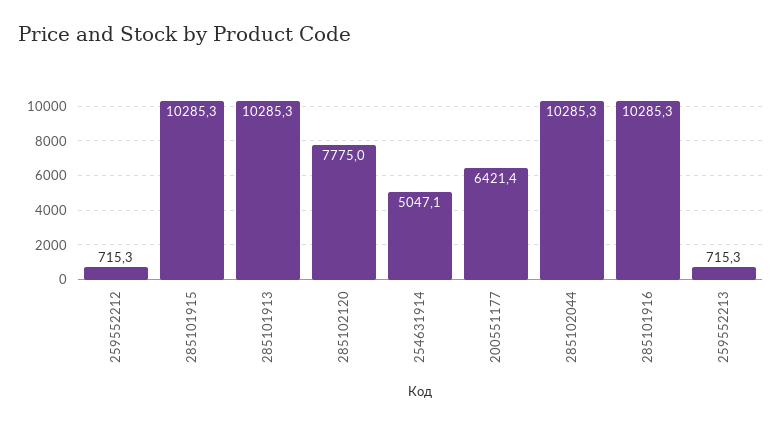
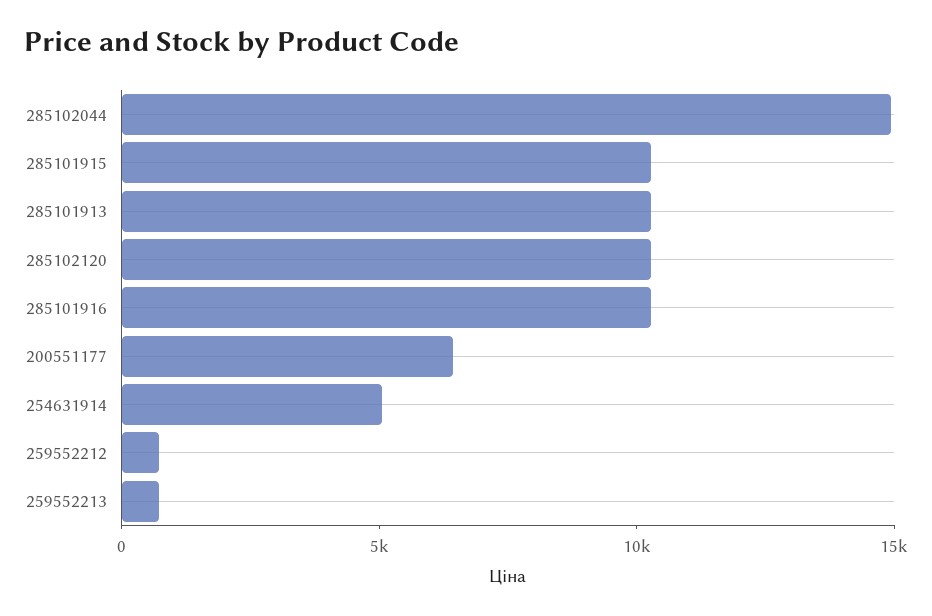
  {
    "259552212": 715.3,
    "285101915": 10285.3,
    "285101913": 10285.3,
-   "285102120": 7775,
+   "285102120": 10000,
    "254631914": 5047.1,
    "200551177": 6421.4,
-   "285102044": 10285.3,
+   "285102044": 15000,
    "285101916": 10285.3,
    "259552213": 715.3
  }

